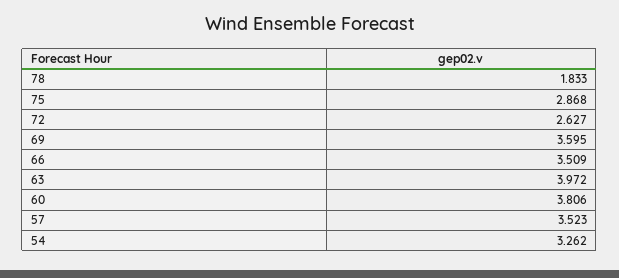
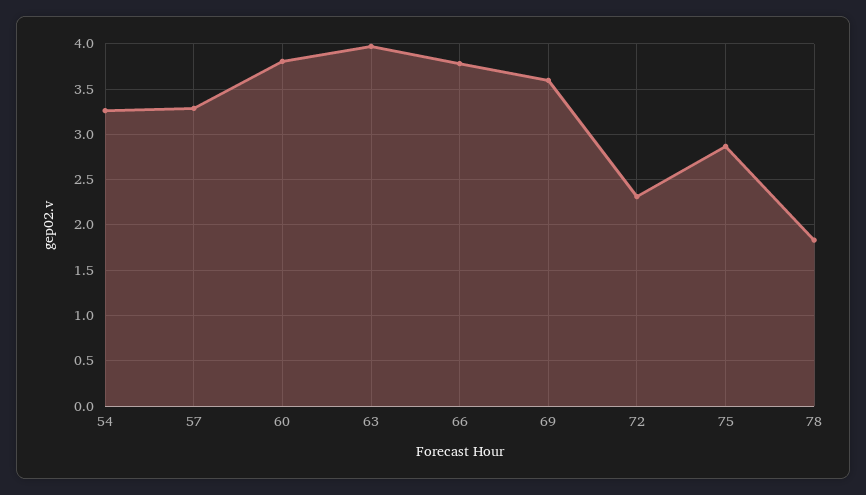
  {
    "78": 1.833,
    "75": 2.868,
-   "72": 2.627,
+   "72": 2.3,
    "69": 3.595,
-   "66": 3.509,
+   "66": 3.8,
    "63": 3.972,
    "60": 3.806,
-   "57": 3.523,
+   "57": 3.3,
    "54": 3.262
  }

